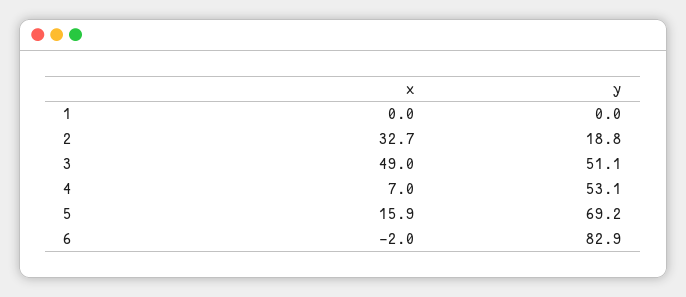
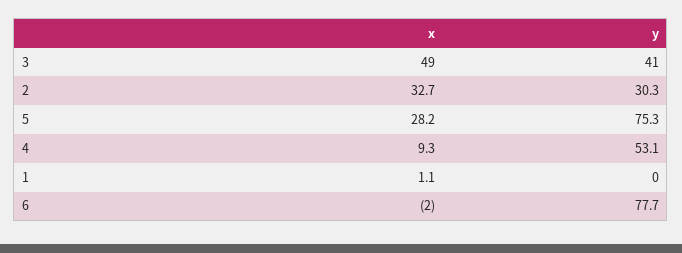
  {
    "x": {
-     "1": 0,
+     "1": 1.1,
      "2": 32.7,
      "3": 49,
-     "4": 7,
+     "4": 9.3,
-     "5": 15.9,
+     "5": 28.2,
      "6": -2
    },
    "y": {
      "1": 0,
-     "2": 18.8,
+     "2": 30.3,
-     "3": 51.1,
+     "3": 41,
      "4": 53.1,
-     "5": 69.2,
+     "5": 75.3,
-     "6": 82.9
+     "6": 77.7
    }
  }

